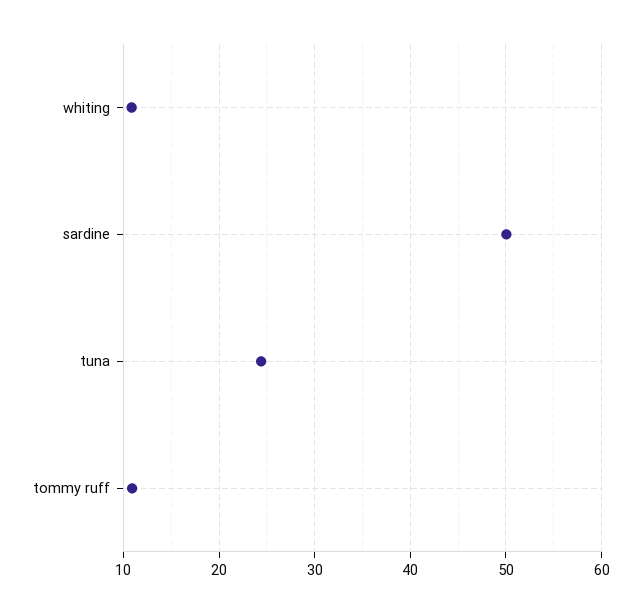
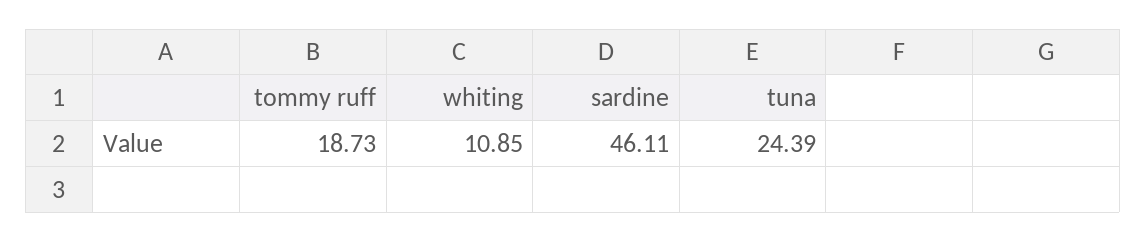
  {
    "whiting": 10.85,
-   "sardine": 50,
+   "sardine": 46.11,
    "tuna": 24.39,
-   "tommy ruff": 11
+   "tommy ruff": 18.73
  }

